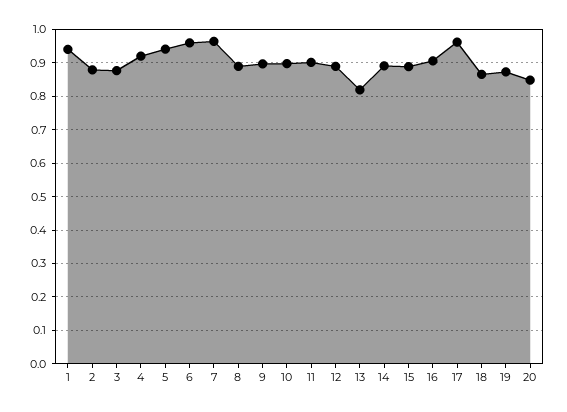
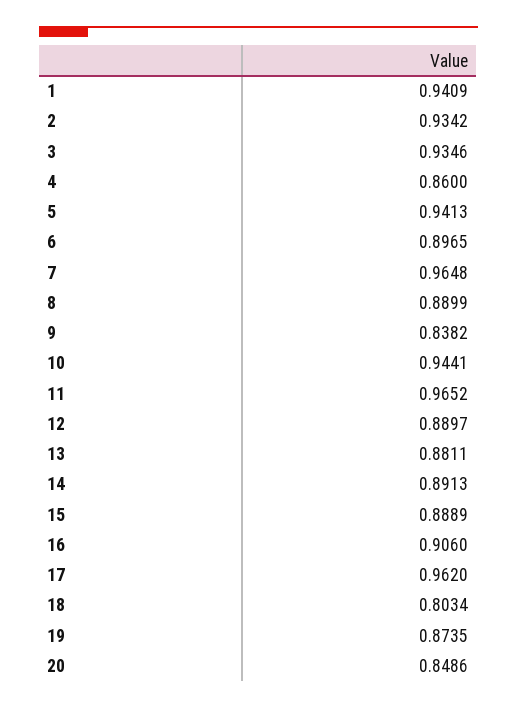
  {
    "1": 0.9409,
-   "2": 0.88,
+   "2": 0.9342,
-   "3": 0.88,
+   "3": 0.9346,
-   "4": 0.92,
+   "4": 0.86,
    "5": 0.9413,
-   "6": 0.96,
+   "6": 0.8965,
    "7": 0.9648,
    "8": 0.8899,
-   "9": 0.9,
+   "9": 0.8382,
-   "10": 0.9,
+   "10": 0.9441,
-   "11": 0.9,
+   "11": 0.9652,
    "12": 0.8897,
-   "13": 0.82,
+   "13": 0.8811,
    "14": 0.8913,
    "15": 0.8889,
    "16": 0.906,
    "17": 0.962,
-   "18": 0.86,
+   "18": 0.8034,
    "19": 0.8735,
    "20": 0.8486
  }

